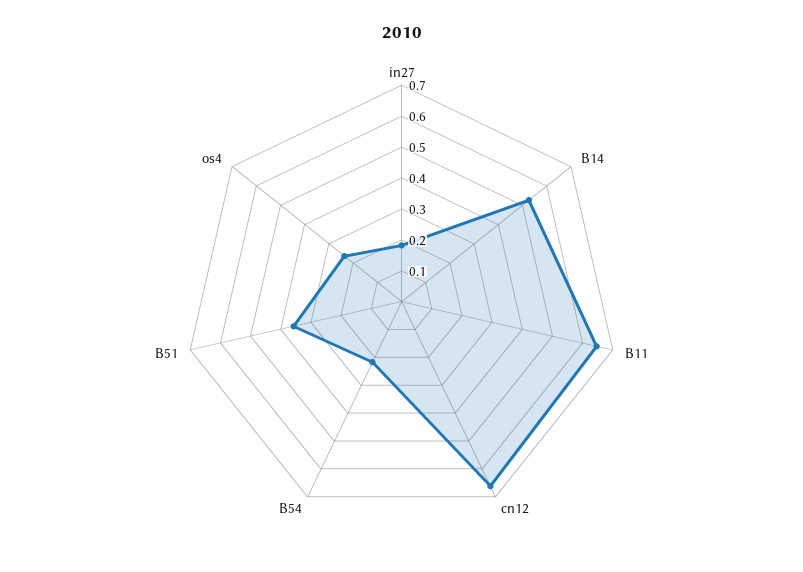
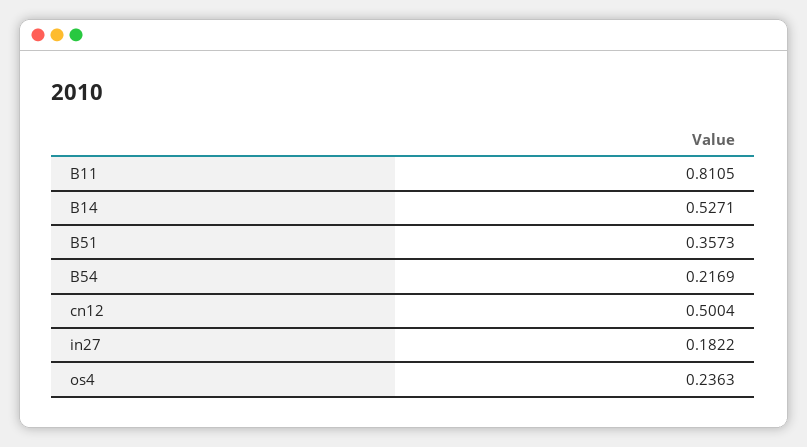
  {
    "in27": 0.1822,
    "B14": 0.5271,
-   "B11": 0.65,
+   "B11": 0.8105,
-   "cn12": 0.65,
+   "cn12": 0.5004,
    "B54": 0.2169,
    "B51": 0.3573,
    "os4": 0.2363
  }

